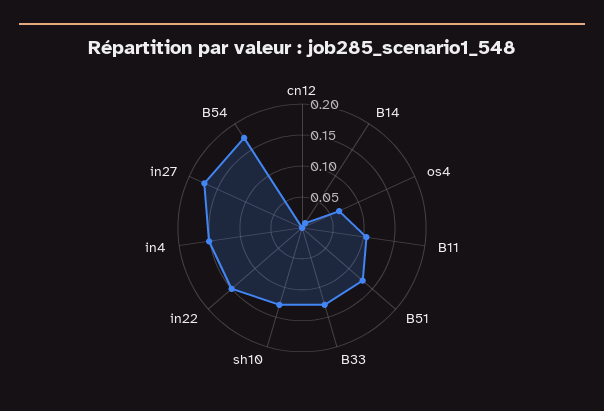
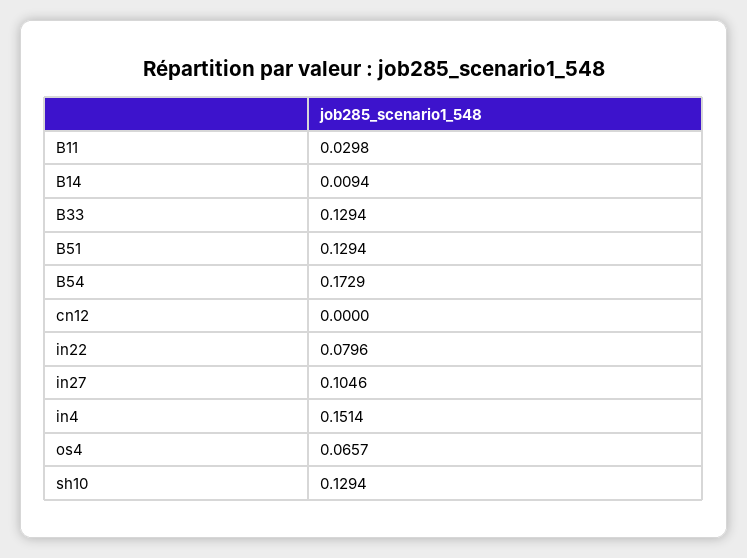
  {
    "cn12": 0,
    "B14": 0.0094,
    "os4": 0.0657,
-   "B11": 0.1,
+   "B11": 0.0298,
    "B51": 0.1294,
    "B33": 0.1294,
    "sh10": 0.1294,
-   "in22": 0.15,
+   "in22": 0.0796,
    "in4": 0.1514,
-   "in27": 0.175,
+   "in27": 0.1046,
    "B54": 0.1729
  }

